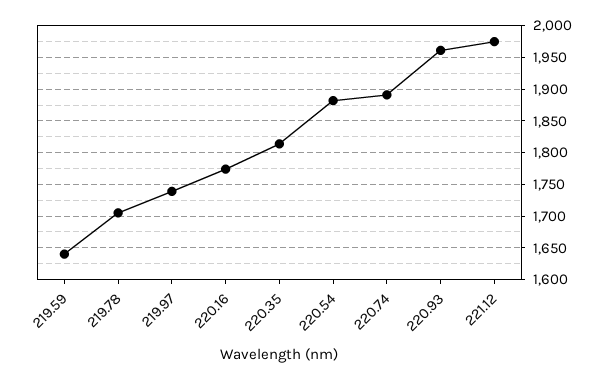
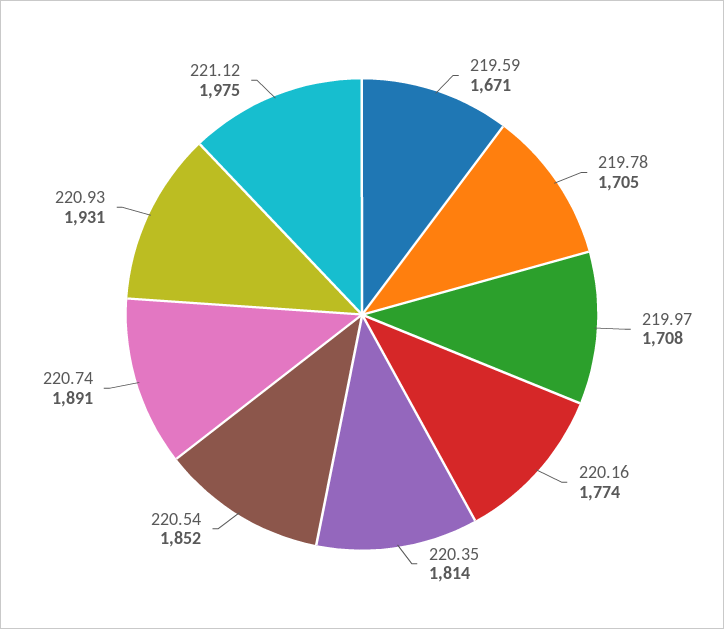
  {
-   "219.59": 1640,
+   "219.59": 1671,
    "219.78": 1705,
-   "219.97": 1740,
+   "219.97": 1708,
    "220.16": 1774,
    "220.35": 1814,
-   "220.54": 1880,
+   "220.54": 1852,
    "220.74": 1891,
-   "220.93": 1960,
+   "220.93": 1931,
    "221.12": 1975
  }

